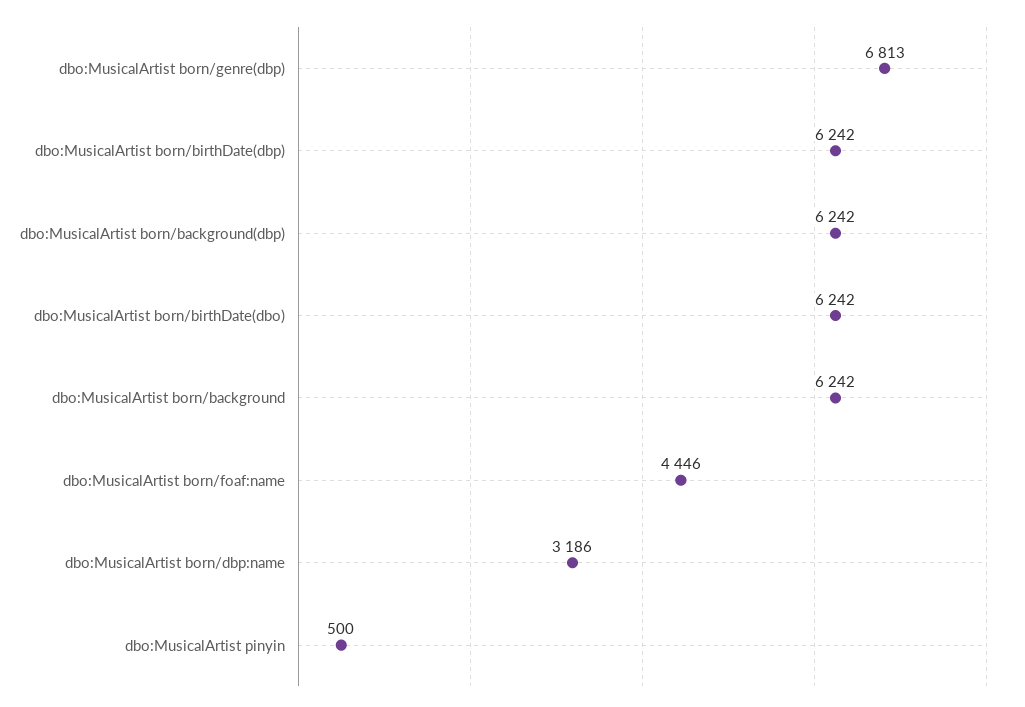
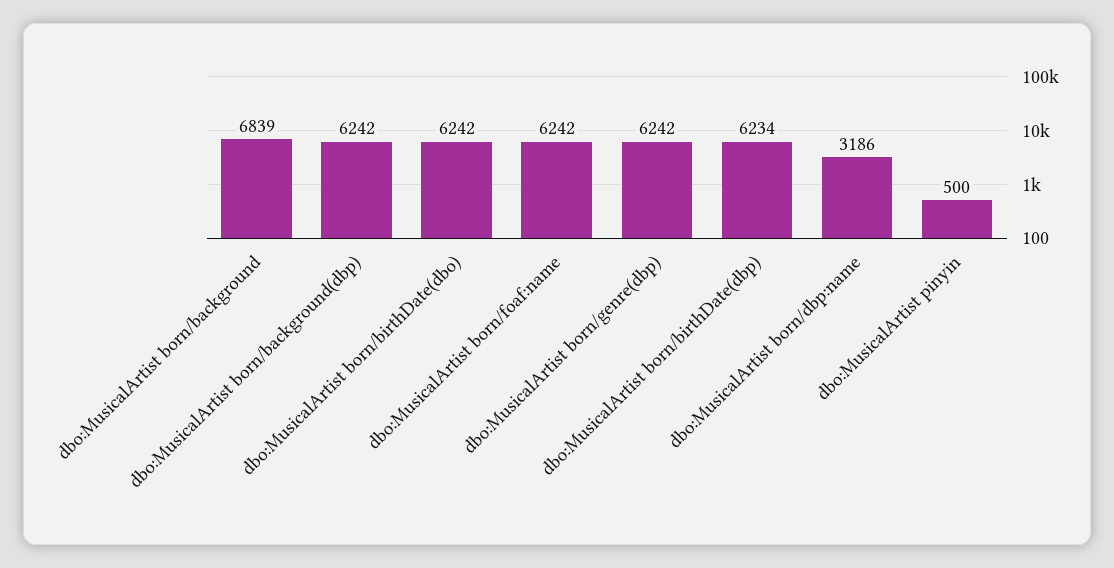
  {
-   "dbo:MusicalArtist born/genre(dbp)": 6813,
+   "dbo:MusicalArtist born/genre(dbp)": 6242,
-   "dbo:MusicalArtist born/birthDate(dbp)": 6242,
+   "dbo:MusicalArtist born/birthDate(dbp)": 6234,
    "dbo:MusicalArtist born/background(dbp)": 6242,
    "dbo:MusicalArtist born/birthDate(dbo)": 6242,
-   "dbo:MusicalArtist born/background": 6242,
+   "dbo:MusicalArtist born/background": 6839,
-   "dbo:MusicalArtist born/foaf:name": 4446,
+   "dbo:MusicalArtist born/foaf:name": 6242,
    "dbo:MusicalArtist born/dbp:name": 3186,
    "dbo:MusicalArtist pinyin": 500
  }

